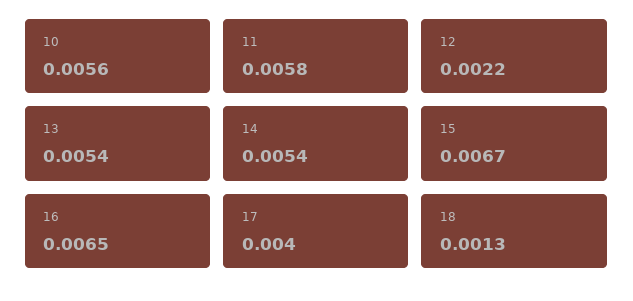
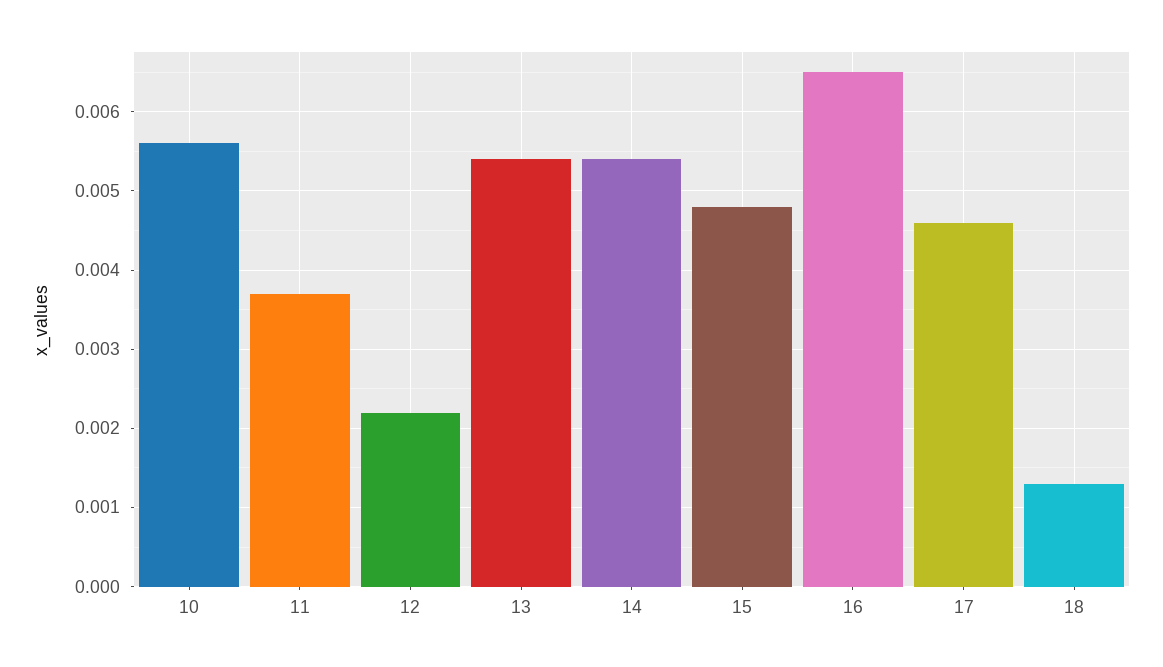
  {
    "10": 0.0056,
-   "11": 0.0058,
+   "11": 0.0037,
    "12": 0.0022,
    "13": 0.0054,
    "14": 0.0054,
-   "15": 0.0067,
+   "15": 0.0048,
    "16": 0.0065,
-   "17": 0.004,
+   "17": 0.0046,
    "18": 0.0013
  }

